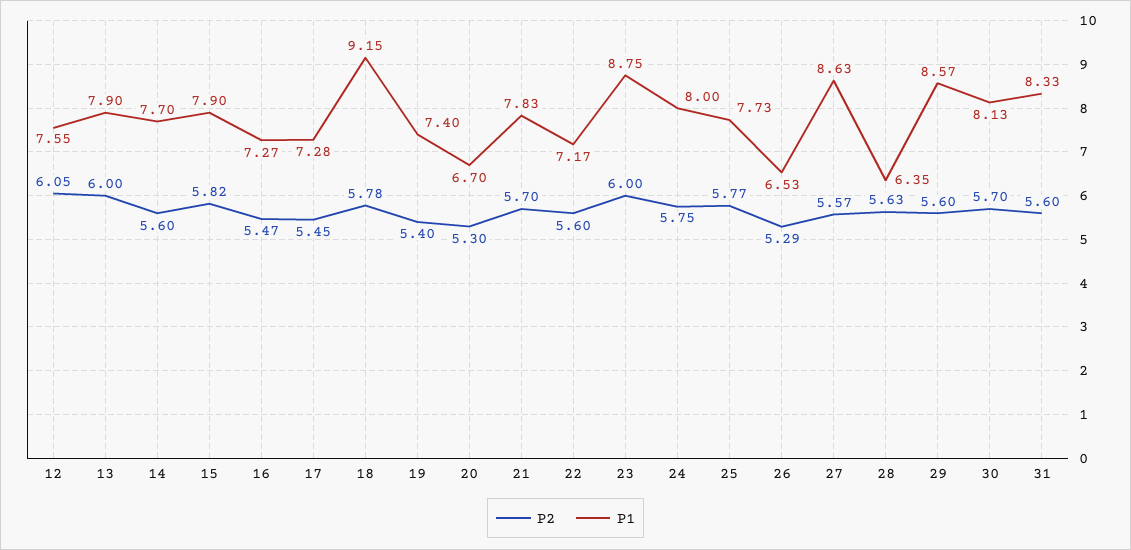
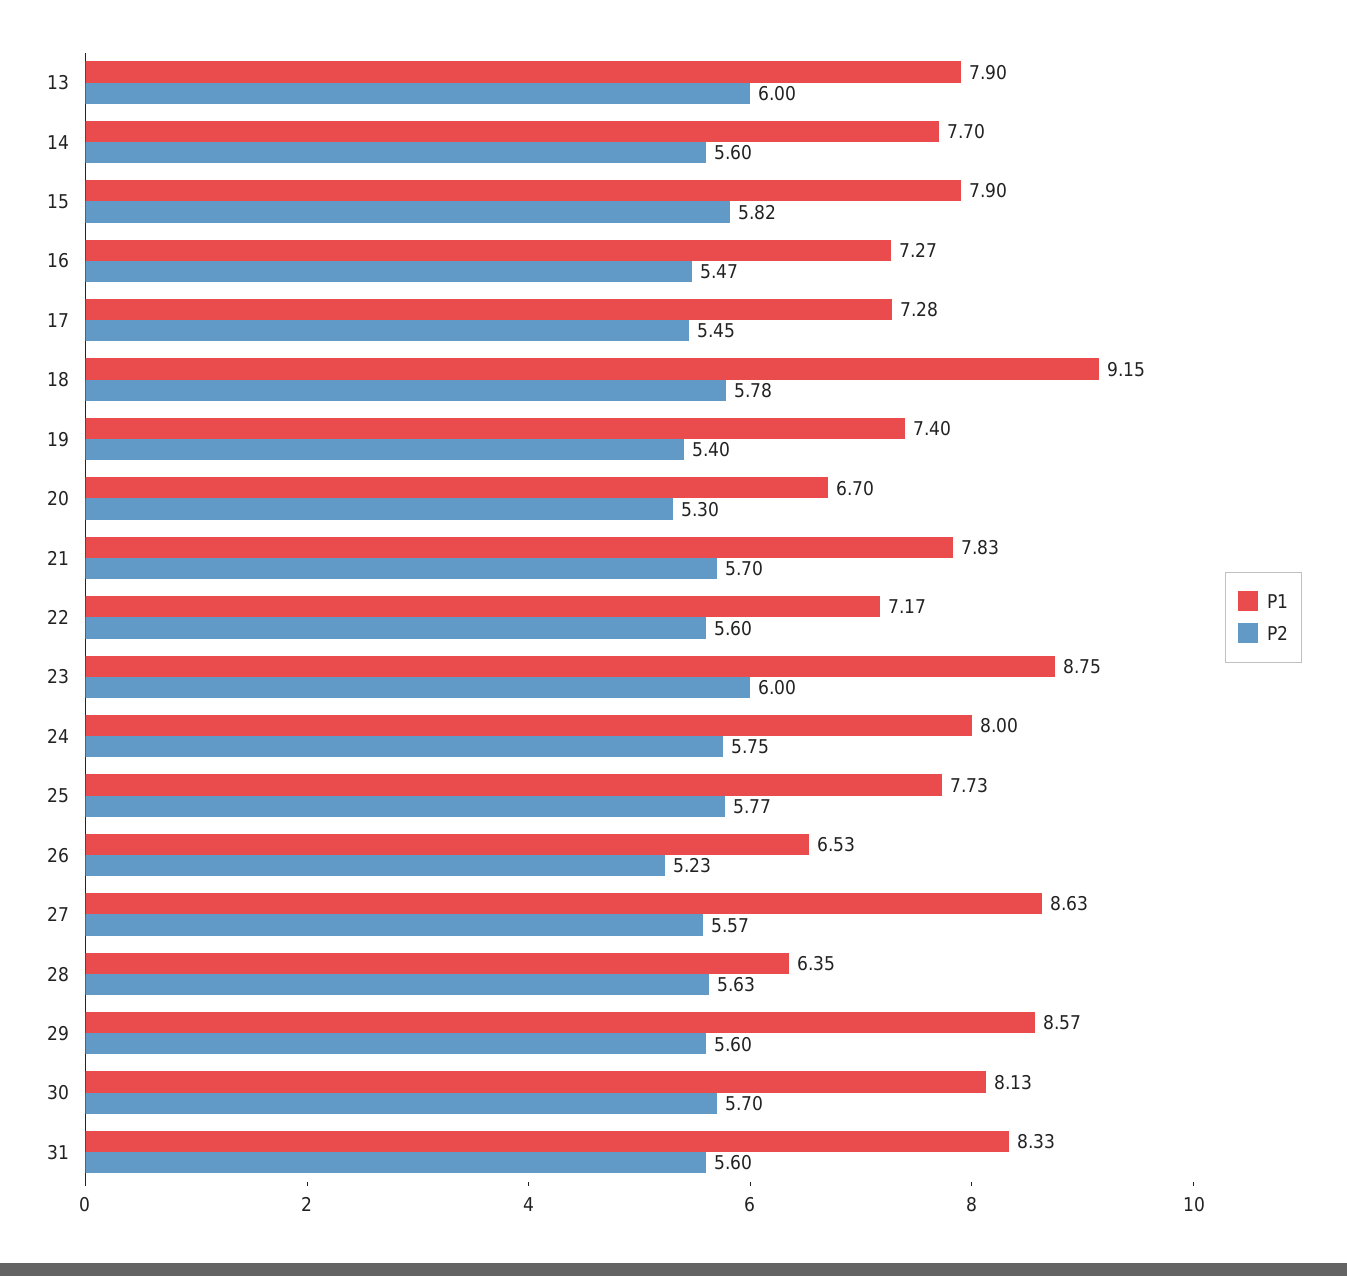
  {
    "P2": {
-     "12": 6.05,
      "13": 6,
      "14": 5.6,
      "15": 5.82,
      "16": 5.47,
      "17": 5.45,
      "18": 5.78,
      "19": 5.4,
      "20": 5.3,
      "21": 5.7,
      "22": 5.6,
      "23": 6,
      "24": 5.75,
      "25": 5.77,
-     "26": 5.29,
+     "26": 5.23,
      "27": 5.57,
      "28": 5.63,
      "29": 5.6,
      "30": 5.7,
      "31": 5.6
    },
    "P1": {
-     "12": 7.55,
      "13": 7.9,
      "14": 7.7,
      "15": 7.9,
      "16": 7.27,
      "17": 7.28,
      "18": 9.15,
      "19": 7.4,
      "20": 6.7,
      "21": 7.83,
      "22": 7.17,
      "23": 8.75,
      "24": 8,
      "25": 7.73,
      "26": 6.53,
      "27": 8.63,
      "28": 6.35,
      "29": 8.57,
      "30": 8.13,
      "31": 8.33
    }
  }

